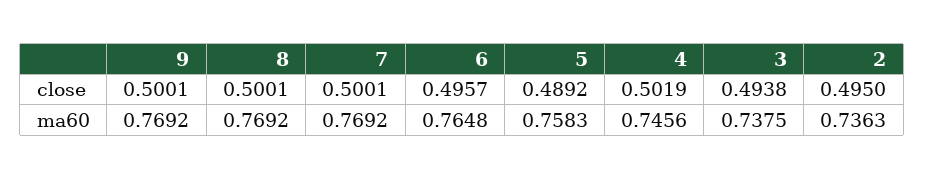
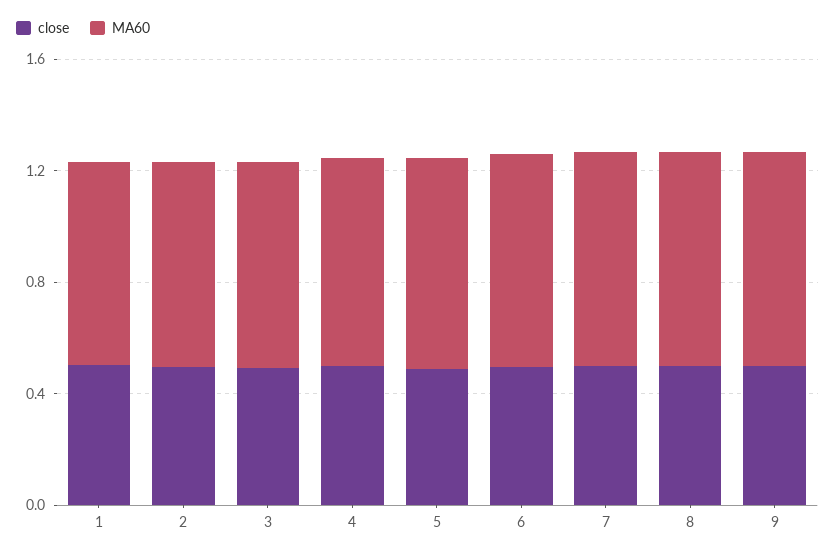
  {
    "close": {
      "9": 0.5001,
      "8": 0.5001,
      "7": 0.5001,
      "6": 0.4957,
      "5": 0.4892,
      "4": 0.5019,
      "3": 0.4938,
-     "2": 0.495
+     "2": 0.495,
+     "1": 0.5
    },
    "ma60": {
      "9": 0.7692,
      "8": 0.7692,
      "7": 0.7692,
      "6": 0.7648,
      "5": 0.7583,
      "4": 0.7456,
      "3": 0.7375,
-     "2": 0.7363
+     "2": 0.7363,
+     "1": 0.7
    }
  }

